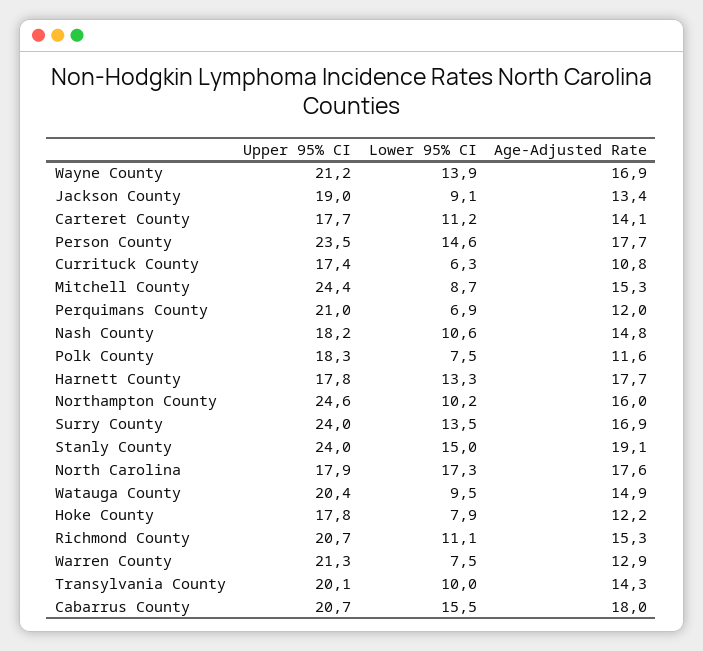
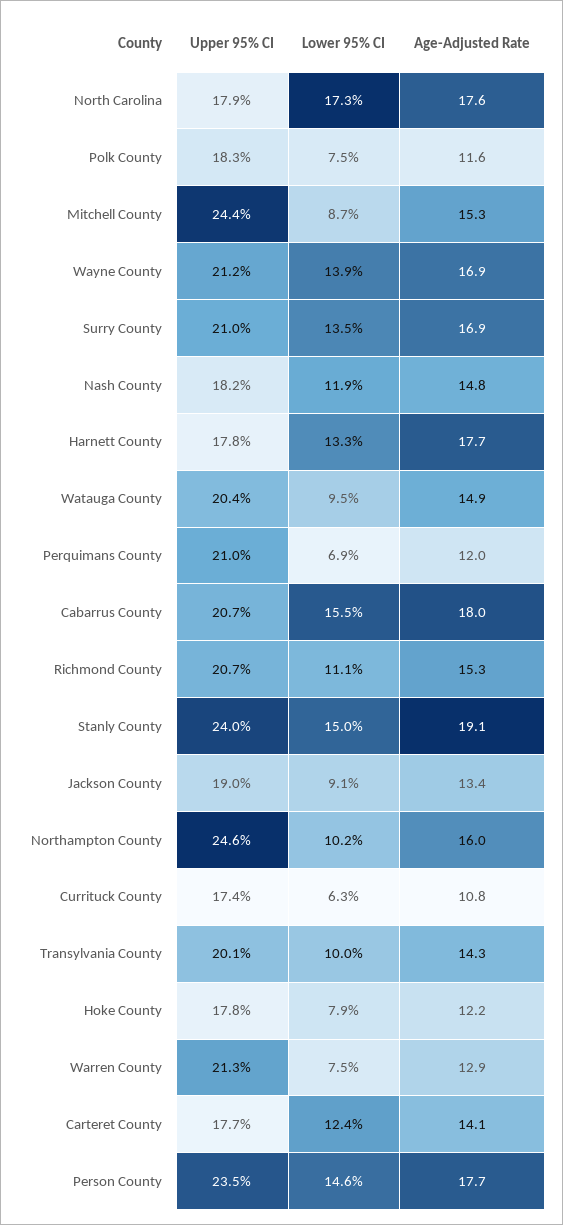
  {
    "Upper 95% CI": {
      "Wayne County": 21.2,
      "Jackson County": 19,
      "Carteret County": 17.7,
      "Person County": 23.5,
      "Currituck County": 17.4,
      "Mitchell County": 24.4,
      "Perquimans County": 21,
      "Nash County": 18.2,
      "Polk County": 18.3,
      "Harnett County": 17.8,
      "Northampton County": 24.6,
-     "Surry County": 24,
+     "Surry County": 21,
      "Stanly County": 24,
      "North Carolina": 17.9,
      "Watauga County": 20.4,
      "Hoke County": 17.8,
      "Richmond County": 20.7,
      "Warren County": 21.3,
      "Transylvania County": 20.1,
      "Cabarrus County": 20.7
    },
    "Lower 95% CI": {
      "Wayne County": 13.9,
      "Jackson County": 9.1,
-     "Carteret County": 11.2,
+     "Carteret County": 12.4,
      "Person County": 14.6,
      "Currituck County": 6.3,
      "Mitchell County": 8.7,
      "Perquimans County": 6.9,
-     "Nash County": 10.6,
+     "Nash County": 11.9,
      "Polk County": 7.5,
      "Harnett County": 13.3,
      "Northampton County": 10.2,
      "Surry County": 13.5,
      "Stanly County": 15,
      "North Carolina": 17.3,
      "Watauga County": 9.5,
      "Hoke County": 7.9,
      "Richmond County": 11.1,
      "Warren County": 7.5,
      "Transylvania County": 10,
      "Cabarrus County": 15.5
    },
    "Age-Adjusted Rate": {
      "Wayne County": 16.9,
      "Jackson County": 13.4,
      "Carteret County": 14.1,
      "Person County": 17.7,
      "Currituck County": 10.8,
      "Mitchell County": 15.3,
      "Perquimans County": 12,
      "Nash County": 14.8,
      "Polk County": 11.6,
      "Harnett County": 17.7,
      "Northampton County": 16,
      "Surry County": 16.9,
      "Stanly County": 19.1,
      "North Carolina": 17.6,
      "Watauga County": 14.9,
      "Hoke County": 12.2,
      "Richmond County": 15.3,
      "Warren County": 12.9,
      "Transylvania County": 14.3,
      "Cabarrus County": 18
    }
  }

